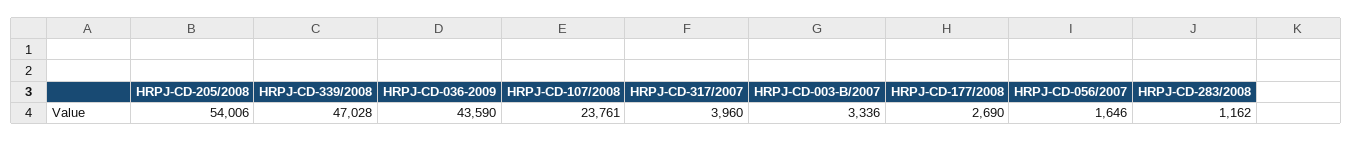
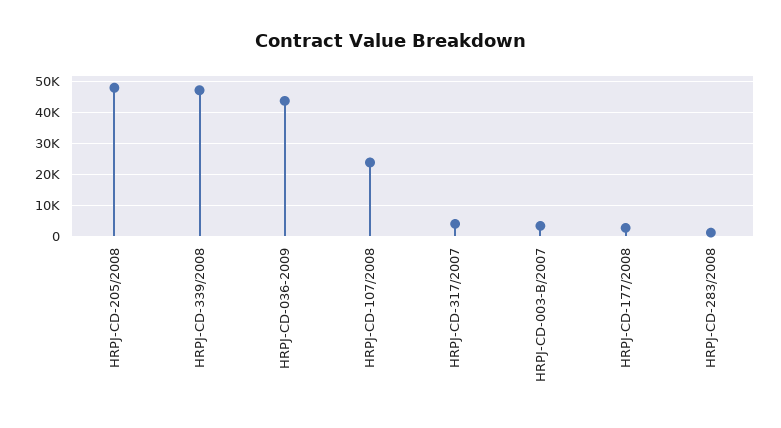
  {
-   "HRPJ-CD-205/2008": 54006,
+   "HRPJ-CD-205/2008": 48000,
    "HRPJ-CD-339/2008": 47028,
    "HRPJ-CD-036-2009": 43590,
    "HRPJ-CD-107/2008": 23761,
    "HRPJ-CD-317/2007": 3960,
    "HRPJ-CD-003-B/2007": 3336,
    "HRPJ-CD-177/2008": 2690,
-   "HRPJ-CD-056/2007": 1646,
    "HRPJ-CD-283/2008": 1162
  }

